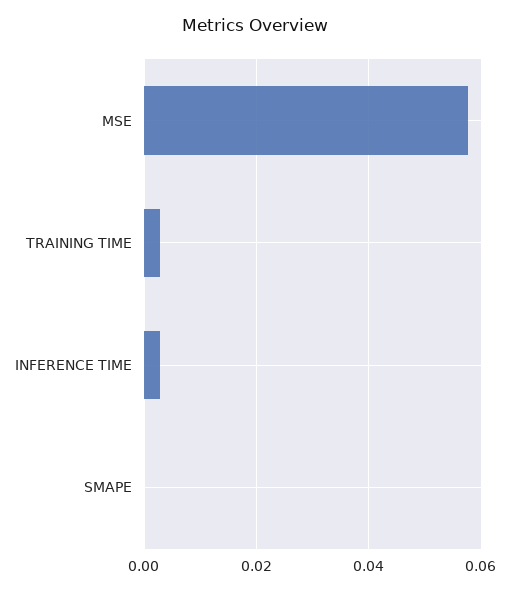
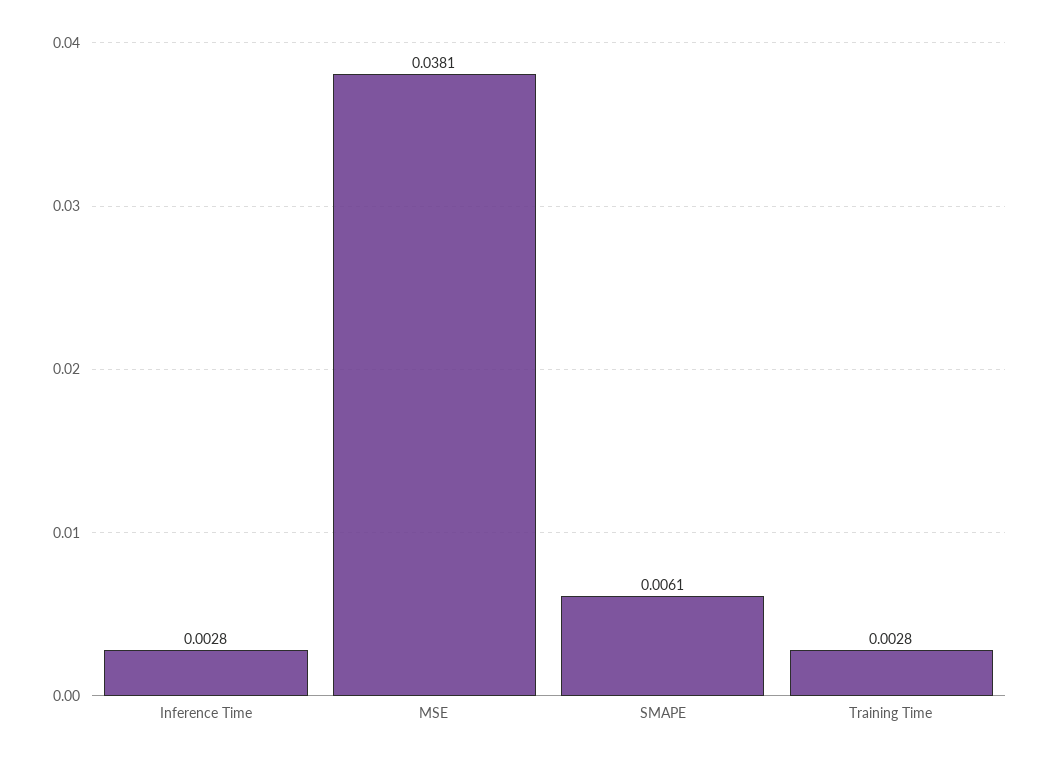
  {
-   "MSE": 0.058,
+   "MSE": 0.0381,
    "TRAINING TIME": 0.0028,
    "INFERENCE TIME": 0.0028,
-   "SMAPE": 0
+   "SMAPE": 0.0061
  }

